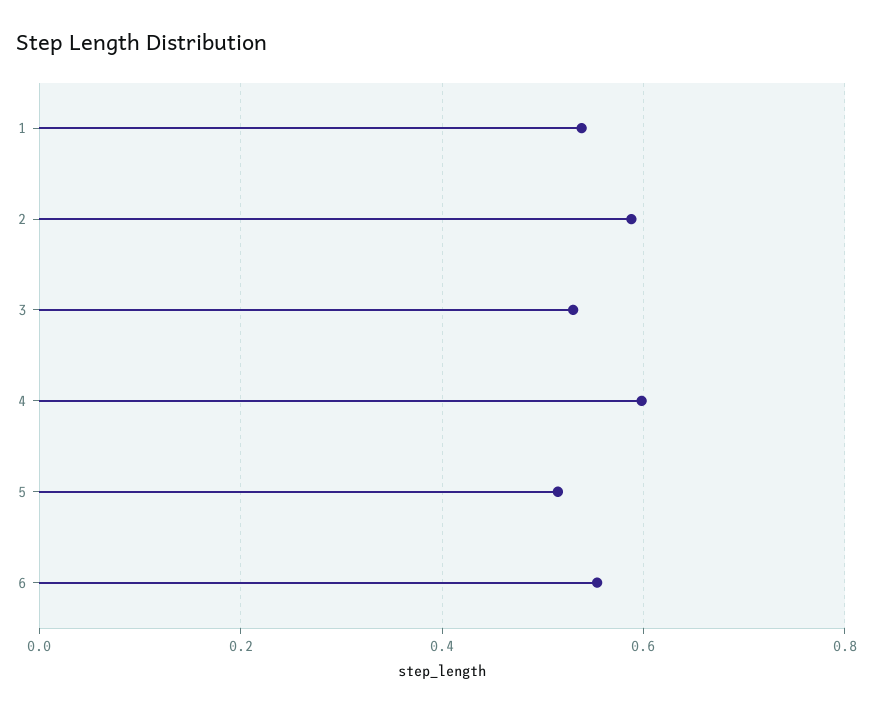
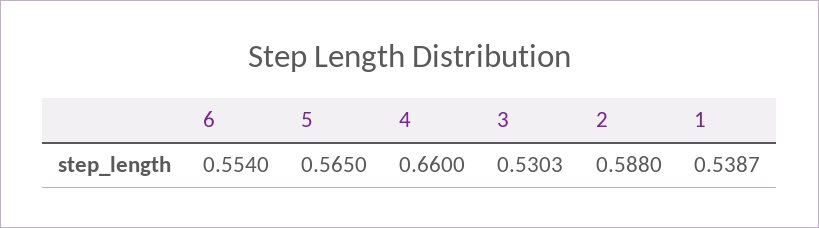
  {
    "1": 0.5387,
    "2": 0.588,
    "3": 0.5303,
-   "4": 0.6,
+   "4": 0.66,
-   "5": 0.52,
+   "5": 0.565,
    "6": 0.554
  }

